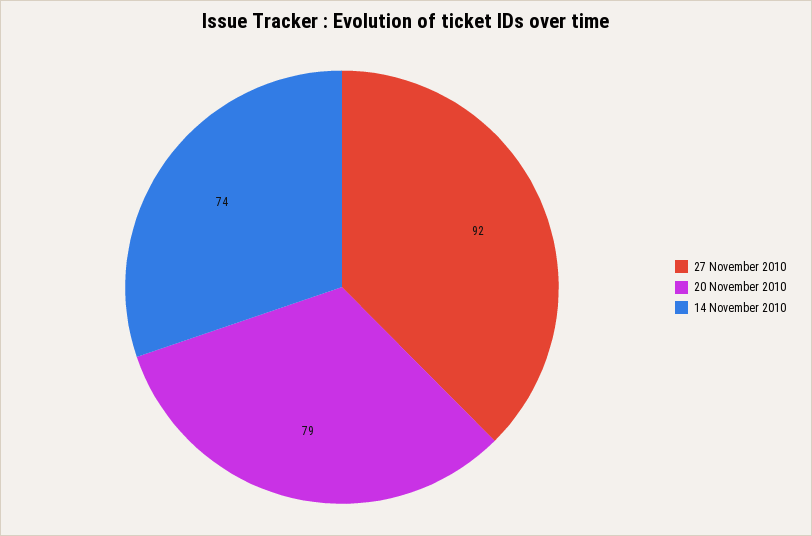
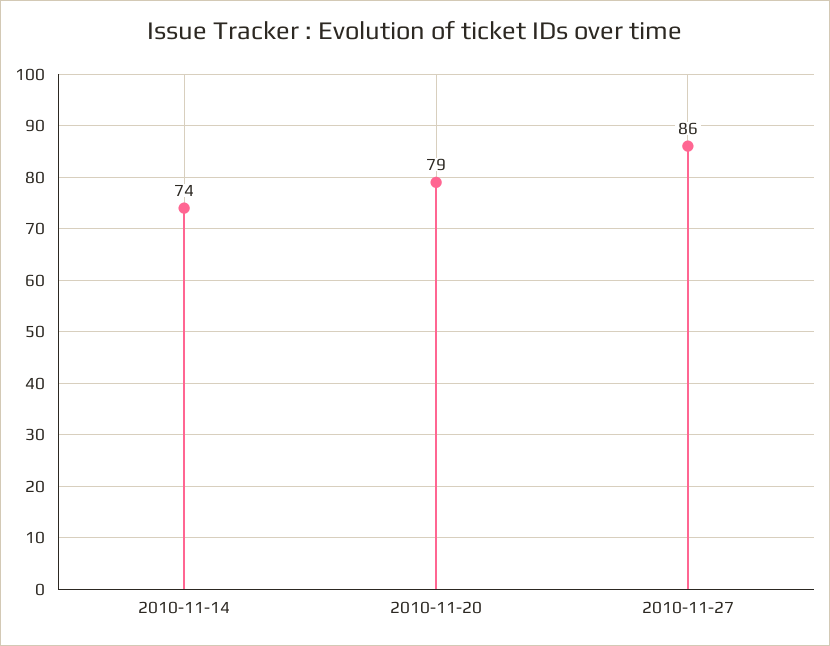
  {
-   "27 November 2010": 92,
+   "27 November 2010": 86,
    "20 November 2010": 79,
    "14 November 2010": 74
  }

